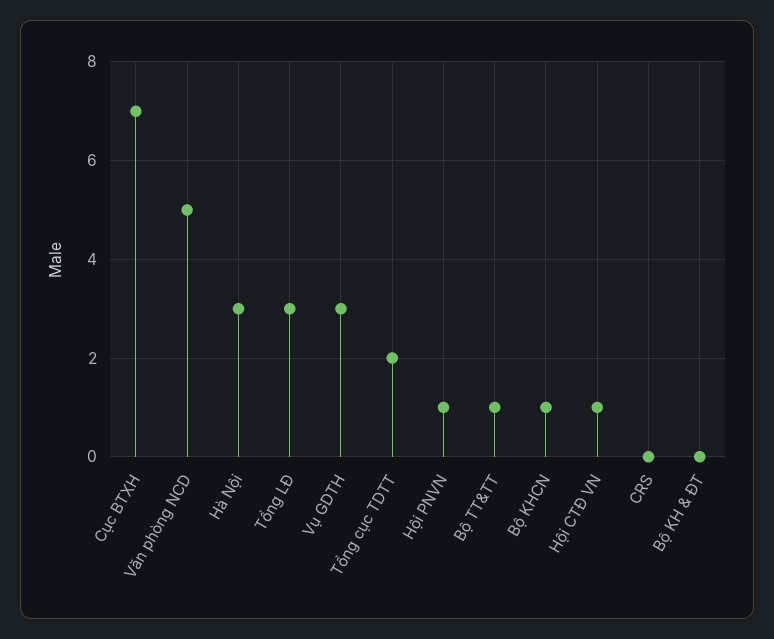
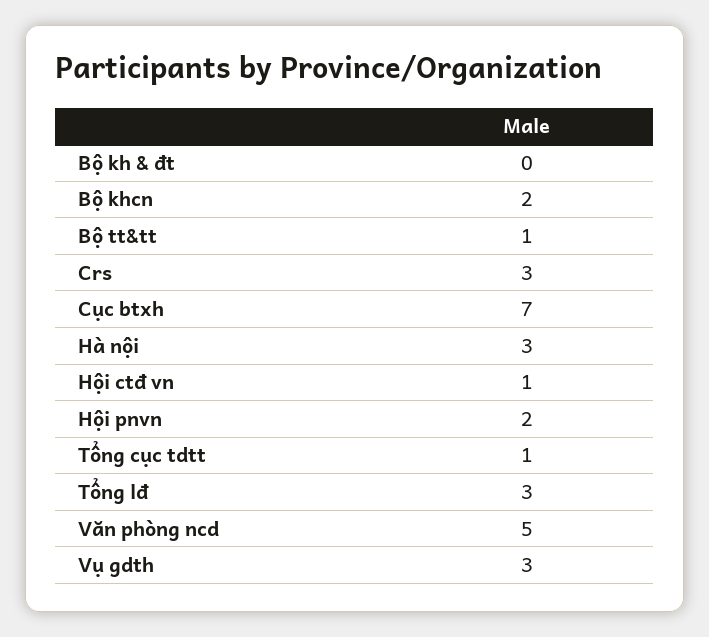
  {
    "Cục BTXH": 7,
    "Văn phòng NCD": 5,
    "Hà Nội": 3,
    "Tổng LĐ": 3,
    "Vụ GDTH": 3,
-   "Tổng cục TDTT": 2,
+   "Tổng cục TDTT": 1,
-   "Hội PNVN": 1,
+   "Hội PNVN": 2,
    "Bộ TT&TT": 1,
-   "Bộ KHCN": 1,
+   "Bộ KHCN": 2,
    "Hội CTĐ VN": 1,
-   "CRS": 0,
+   "CRS": 3,
    "Bộ KH & ĐT": 0
  }

